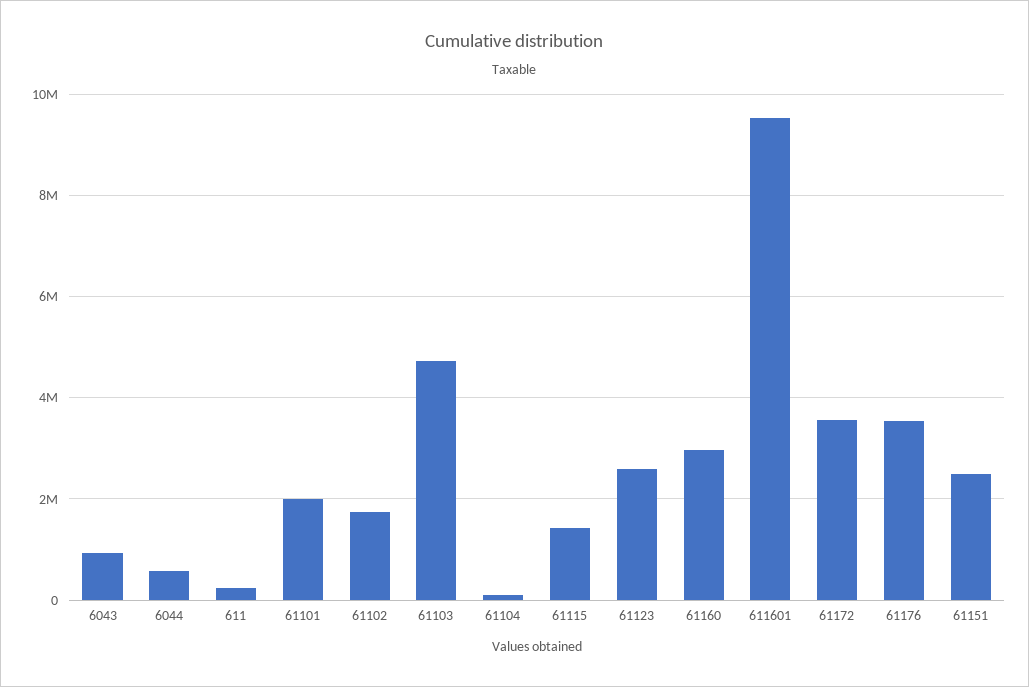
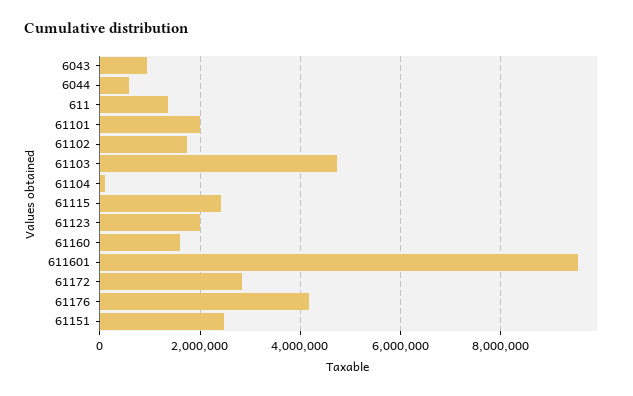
  {
    "6043": 1000000,
    "6044": 600000,
-   "611": 200000,
+   "611": 1400000,
    "61101": 2000000,
    "61102": 1800000,
    "61103": 4800000,
    "61104": 200000,
-   "61115": 1400000,
+   "61115": 2400000,
-   "61123": 2600000,
+   "61123": 2000000,
-   "61160": 3000000,
+   "61160": 1600000,
    "611601": 9600000,
-   "61172": 3600000,
+   "61172": 2800000,
-   "61176": 3600000,
+   "61176": 4200000,
    "61151": 2400000
  }

